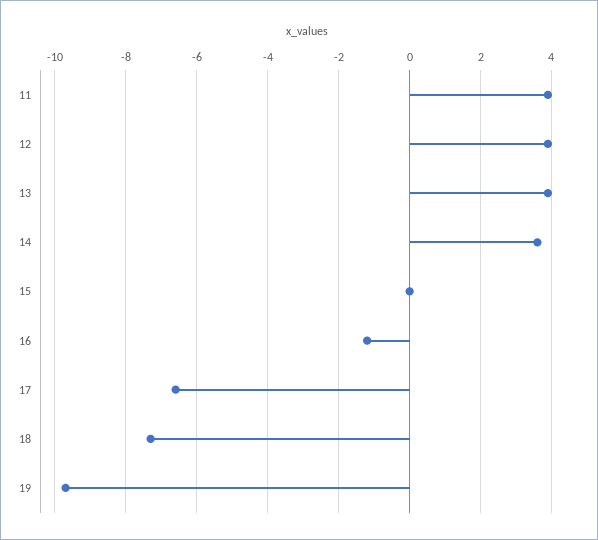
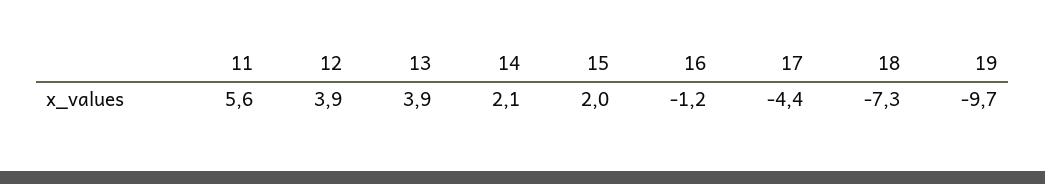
  {
-   "11": 4,
+   "11": 5.6,
    "12": 3.9,
    "13": 3.9,
-   "14": 3.5,
+   "14": 2.1,
-   "15": 0,
+   "15": 2,
    "16": -1.2,
-   "17": -6.5,
+   "17": -4.4,
    "18": -7.3,
    "19": -9.7
  }

